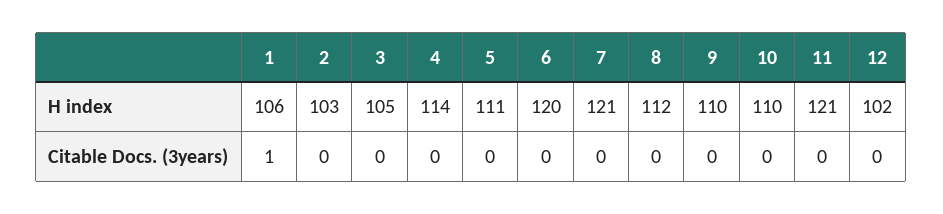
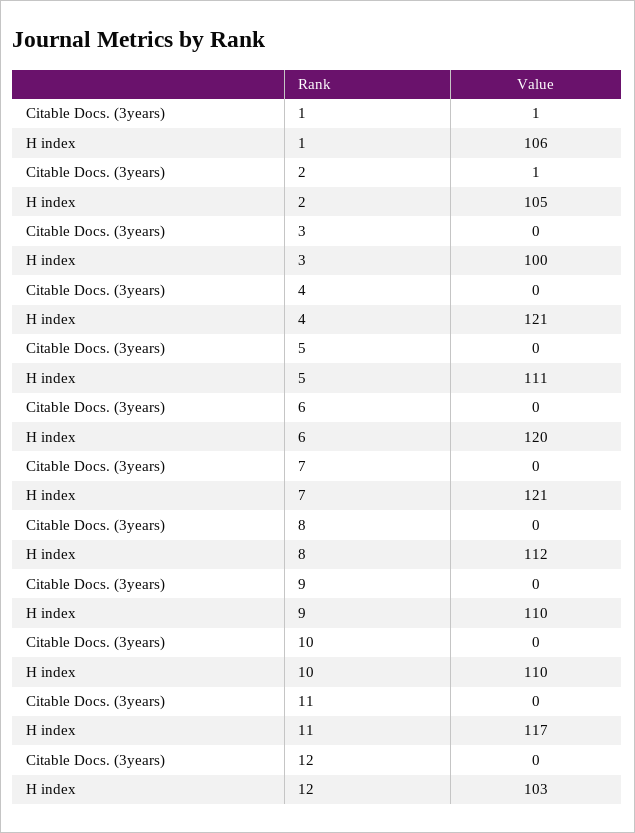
  {
    "1": {
      "H index": 106,
      "Citable Docs. (3years)": 1
    },
    "2": {
-     "H index": 103,
+     "H index": 105,
-     "Citable Docs. (3years)": 0
+     "Citable Docs. (3years)": 1
    },
    "3": {
-     "H index": 105,
+     "H index": 100,
      "Citable Docs. (3years)": 0
    },
    "4": {
-     "H index": 114,
+     "H index": 121,
      "Citable Docs. (3years)": 0
    },
    "5": {
      "H index": 111,
      "Citable Docs. (3years)": 0
    },
    "6": {
      "H index": 120,
      "Citable Docs. (3years)": 0
    },
    "7": {
      "H index": 121,
      "Citable Docs. (3years)": 0
    },
    "8": {
      "H index": 112,
      "Citable Docs. (3years)": 0
    },
    "9": {
      "H index": 110,
      "Citable Docs. (3years)": 0
    },
    "10": {
      "H index": 110,
      "Citable Docs. (3years)": 0
    },
    "11": {
-     "H index": 121,
+     "H index": 117,
      "Citable Docs. (3years)": 0
    },
    "12": {
-     "H index": 102,
+     "H index": 103,
      "Citable Docs. (3years)": 0
    }
  }

